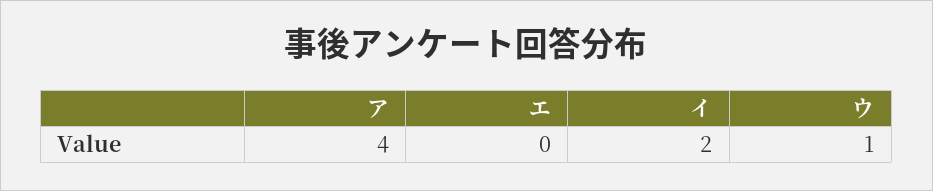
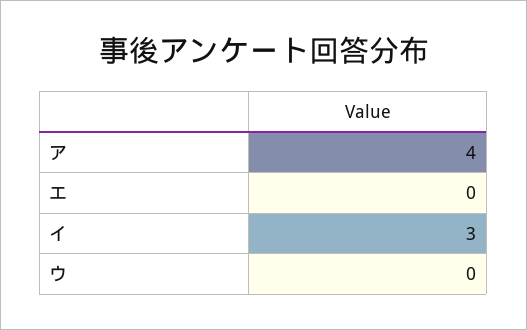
  {
    "ア": 4,
    "エ": 0,
-   "イ": 2,
+   "イ": 3,
-   "ウ": 1
+   "ウ": 0
  }

